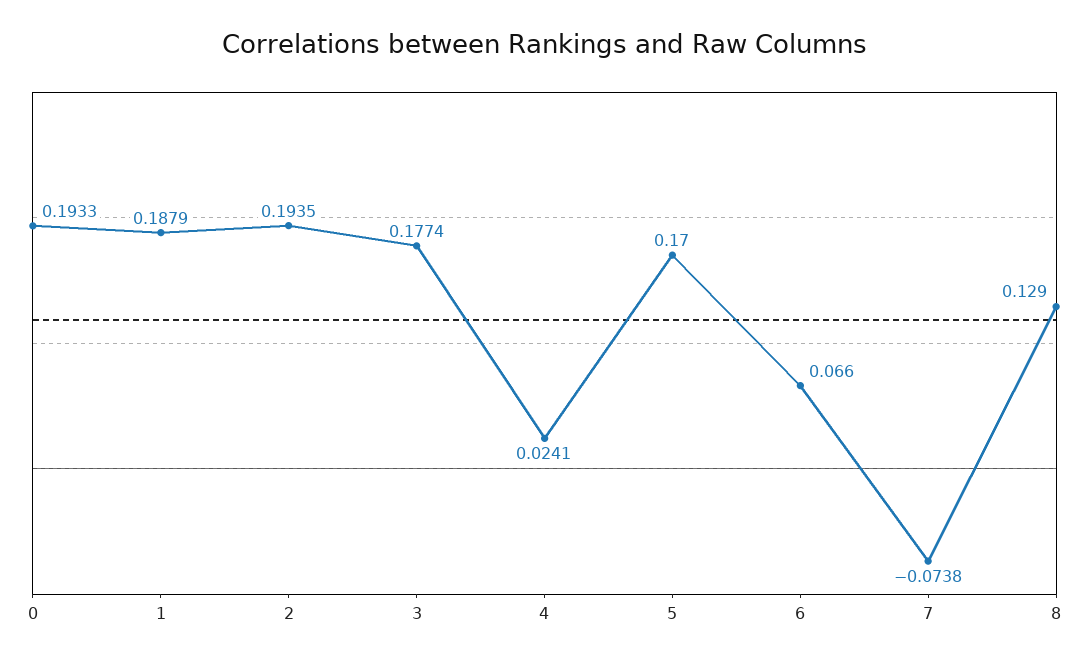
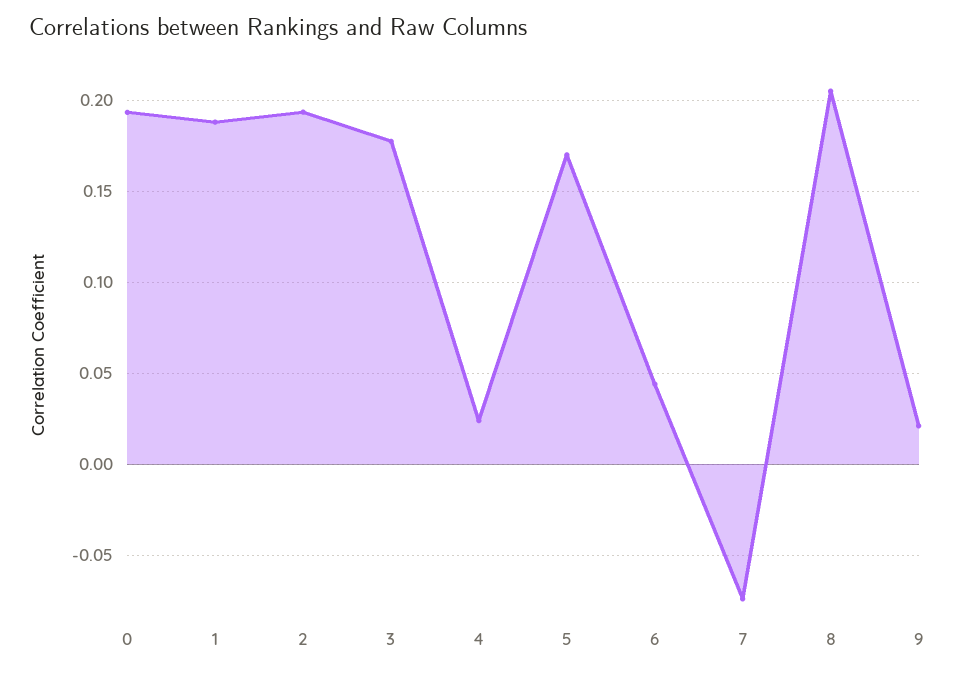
  {
    "0": 0.1933,
    "1": 0.1879,
    "2": 0.1935,
    "3": 0.1774,
    "4": 0.0241,
    "5": 0.17,
-   "6": 0.066,
+   "6": 0.045,
    "7": -0.0738,
-   "8": 0.129
+   "8": 0.205,
+   "9": 0.02
  }

